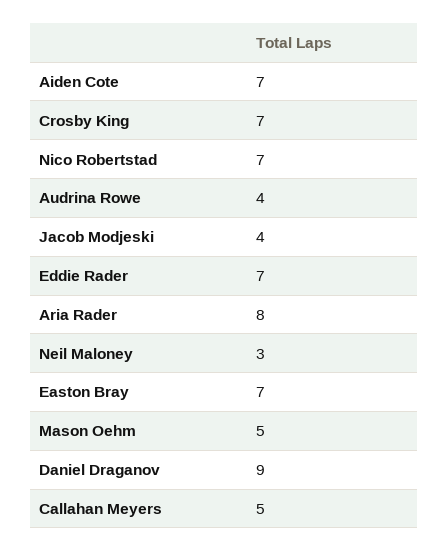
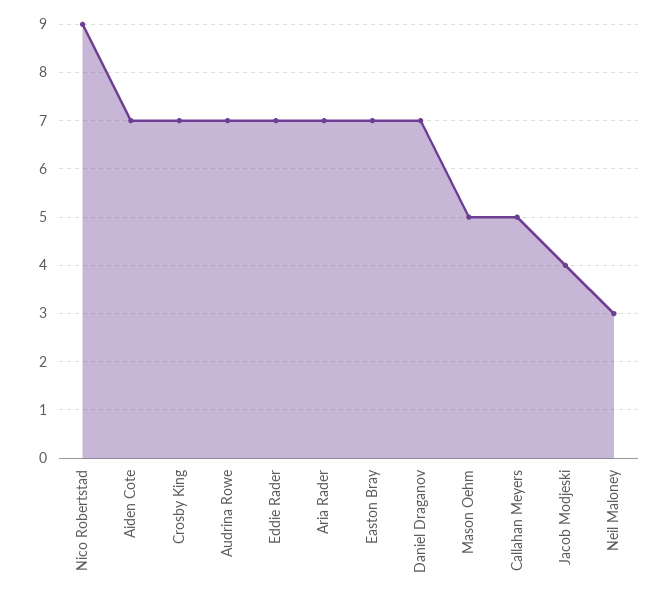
  {
    "Aiden Cote": 7,
    "Crosby King": 7,
-   "Nico Robertstad": 7,
+   "Nico Robertstad": 9,
-   "Audrina Rowe": 4,
+   "Audrina Rowe": 7,
    "Jacob Modjeski": 4,
    "Eddie Rader": 7,
-   "Aria Rader": 8,
+   "Aria Rader": 7,
    "Neil Maloney": 3,
    "Easton Bray": 7,
    "Mason Oehm": 5,
-   "Daniel Draganov": 9,
+   "Daniel Draganov": 7,
    "Callahan Meyers": 5
  }

